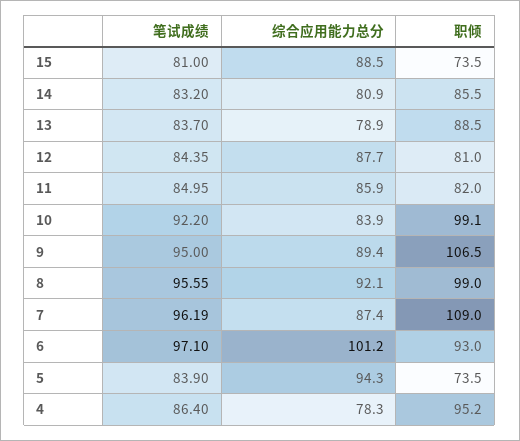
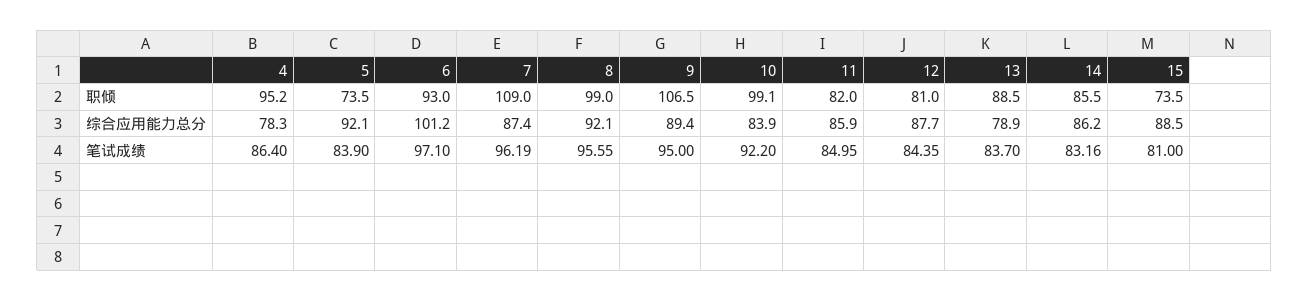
  {
    "笔试成绩": {
      "15": 81,
-     "14": 83.2,
+     "14": 83.16,
      "13": 83.7,
      "12": 84.35,
      "11": 84.95,
      "10": 92.2,
      "9": 95,
      "8": 95.55,
      "7": 96.19,
      "6": 97.1,
      "5": 83.9,
      "4": 86.4
    },
    "综合应用能力总分": {
      "15": 88.5,
-     "14": 80.9,
+     "14": 86.2,
      "13": 78.9,
      "12": 87.7,
      "11": 85.9,
      "10": 83.9,
      "9": 89.4,
      "8": 92.1,
      "7": 87.4,
      "6": 101.2,
-     "5": 94.3,
+     "5": 92.1,
      "4": 78.3
    },
    "职倾": {
      "15": 73.5,
      "14": 85.5,
      "13": 88.5,
      "12": 81,
      "11": 82,
      "10": 99.1,
      "9": 106.5,
      "8": 99,
      "7": 109,
      "6": 93,
      "5": 73.5,
      "4": 95.2
    }
  }

